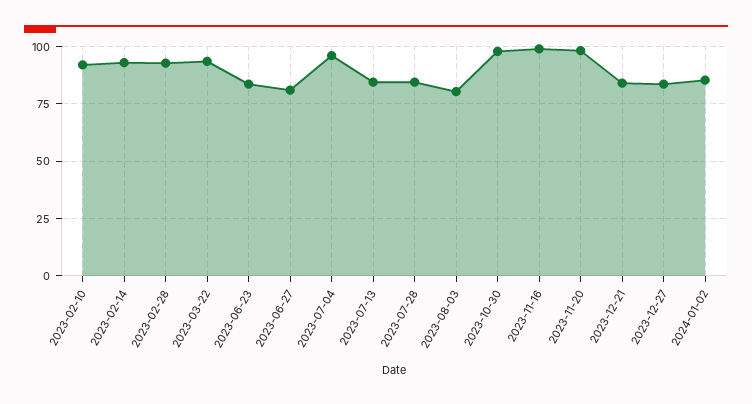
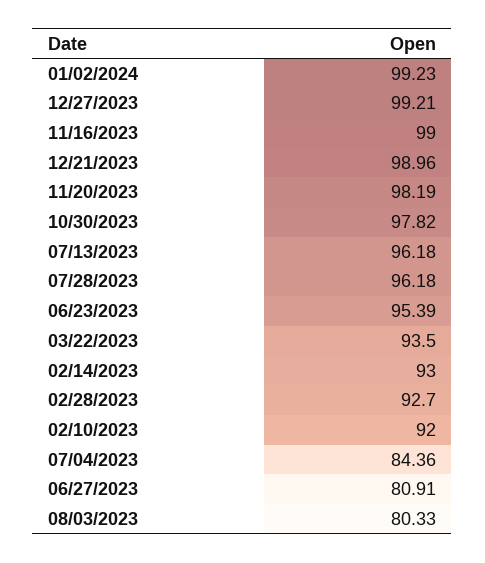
  {
    "2023-02-10": 92,
    "2023-02-14": 93,
    "2023-02-28": 92.7,
    "2023-03-22": 93.5,
-   "2023-06-23": 85,
+   "2023-06-23": 95.39,
    "2023-06-27": 80.91,
-   "2023-07-04": 95,
+   "2023-07-04": 84.36,
-   "2023-07-13": 85,
+   "2023-07-13": 96.18,
-   "2023-07-28": 85,
+   "2023-07-28": 96.18,
    "2023-08-03": 80.33,
    "2023-10-30": 97.82,
    "2023-11-16": 99,
    "2023-11-20": 98.19,
-   "2023-12-21": 85,
+   "2023-12-21": 98.96,
-   "2023-12-27": 85,
+   "2023-12-27": 99.21,
-   "2024-01-02": 85
+   "2024-01-02": 99.23
  }

